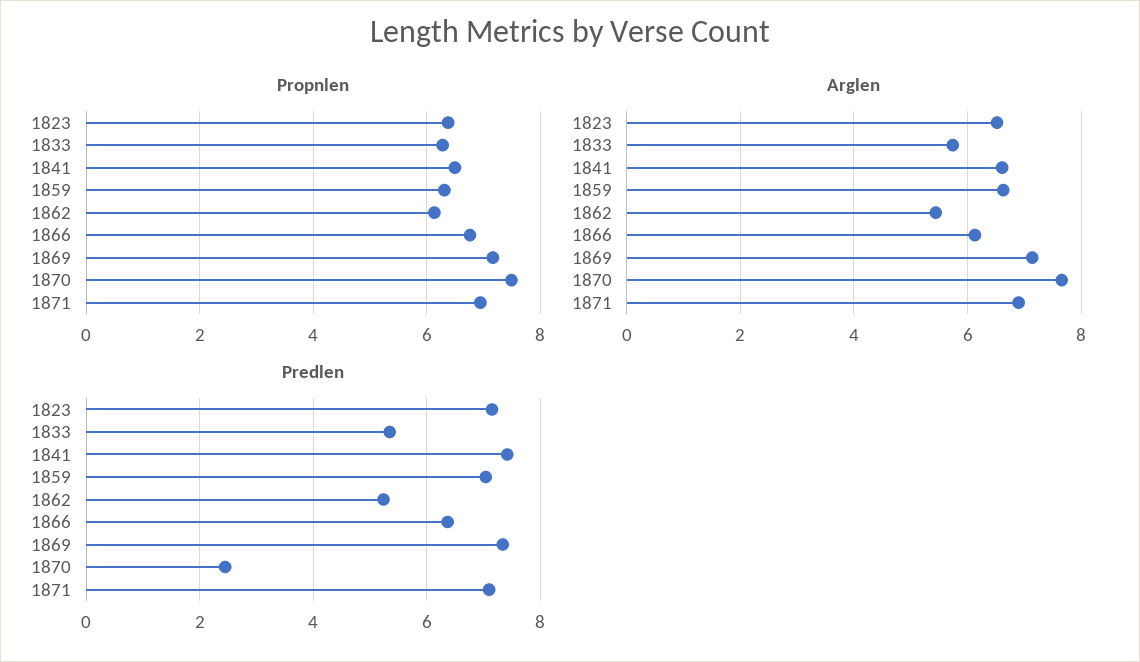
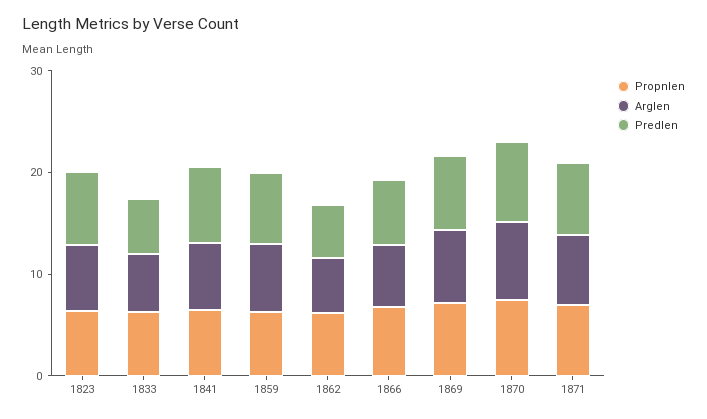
  {
    "Propnlen": {
      "1823": 6.4,
      "1833": 6.2,
      "1841": 6.4,
      "1859": 6.4,
      "1862": 6.2,
      "1866": 6.8,
      "1869": 7.2,
      "1870": 7.4,
      "1871": 7
    },
    "Arglen": {
      "1823": 6.6,
      "1833": 5.8,
      "1841": 6.6,
      "1859": 6.6,
      "1862": 5.4,
      "1866": 6.2,
      "1869": 7.2,
      "1870": 7.6,
      "1871": 7
    },
    "Predlen": {
      "1823": 7.2,
      "1833": 5.4,
      "1841": 7.4,
      "1859": 7,
      "1862": 5.2,
      "1866": 6.4,
      "1869": 7.4,
-     "1870": 2.4,
+     "1870": 8,
      "1871": 7.2
    }
  }

